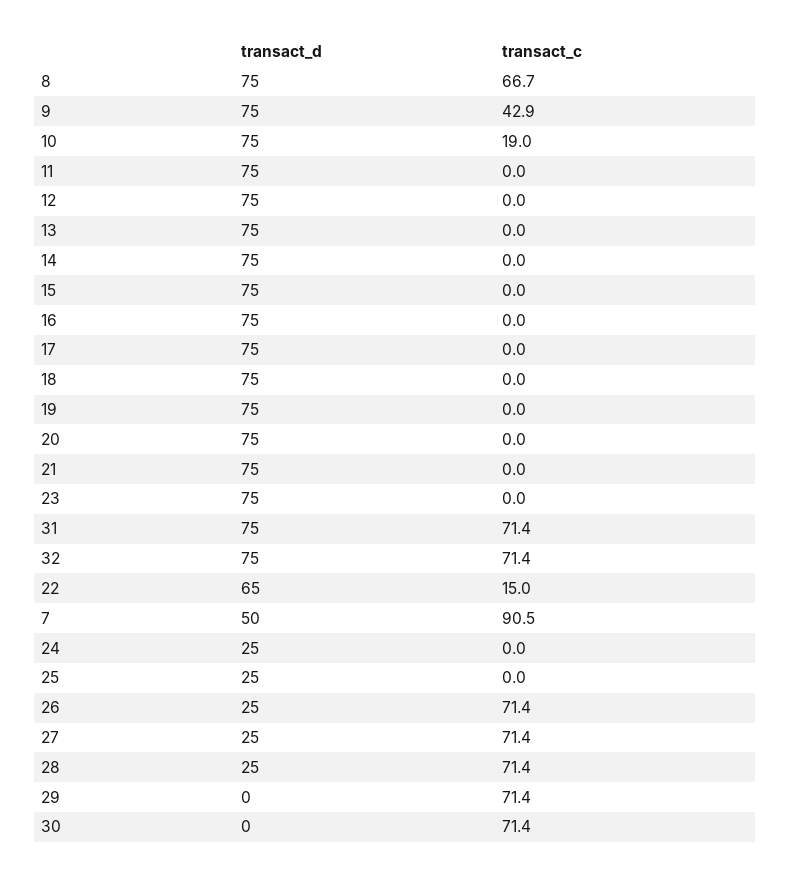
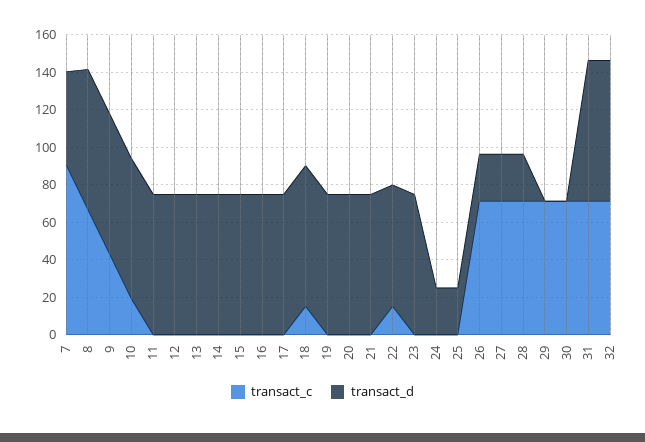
  {
    "transact_d": {
      "8": 75,
      "9": 75,
      "10": 75,
      "11": 75,
      "12": 75,
      "13": 75,
      "14": 75,
      "15": 75,
      "16": 75,
      "17": 75,
      "18": 75,
      "19": 75,
      "20": 75,
      "21": 75,
      "23": 75,
      "31": 75,
      "32": 75,
      "22": 65,
      "7": 50,
      "24": 25,
      "25": 25,
      "26": 25,
      "27": 25,
      "28": 25,
      "29": 0,
      "30": 0
    },
    "transact_c": {
      "8": 66.7,
      "9": 42.9,
      "10": 19,
      "11": 0,
      "12": 0,
      "13": 0,
      "14": 0,
      "15": 0,
      "16": 0,
      "17": 0,
-     "18": 0,
+     "18": 15,
      "19": 0,
      "20": 0,
      "21": 0,
      "23": 0,
      "31": 71.4,
      "32": 71.4,
      "22": 15,
      "7": 90.5,
      "24": 0,
      "25": 0,
      "26": 71.4,
      "27": 71.4,
      "28": 71.4,
      "29": 71.4,
      "30": 71.4
    }
  }

